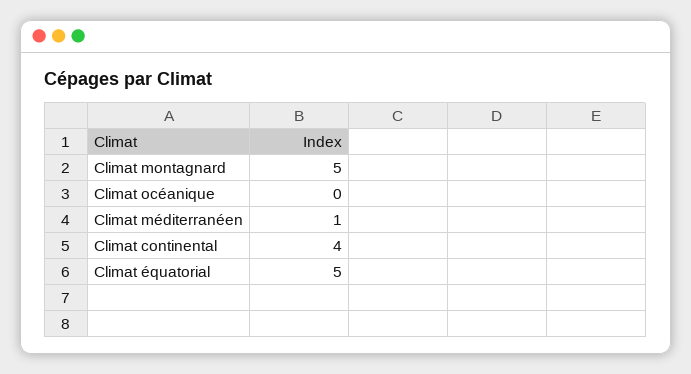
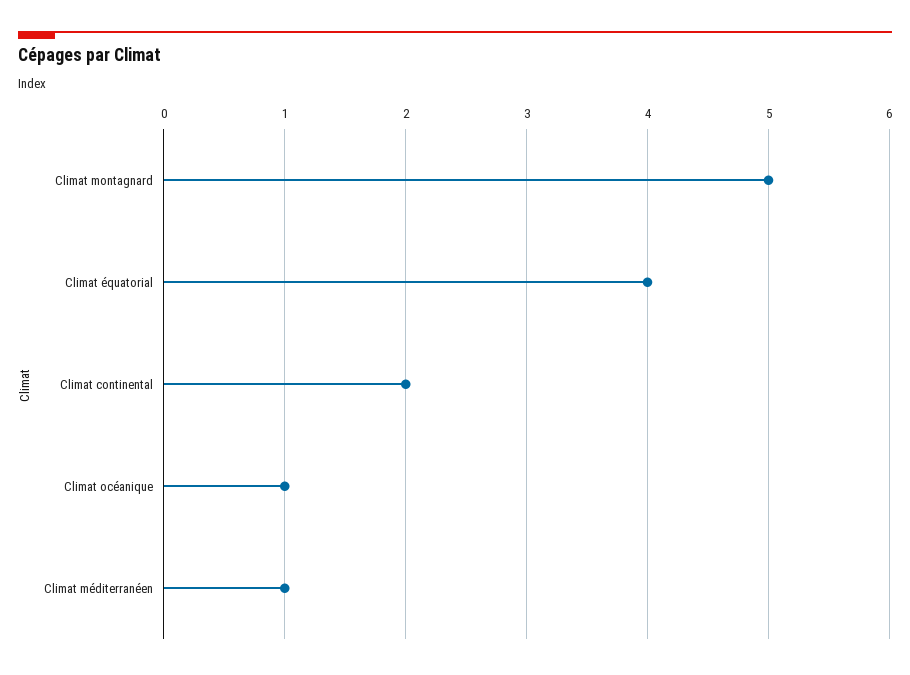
  {
    "Climat montagnard": 5,
-   "Climat océanique": 0,
+   "Climat océanique": 1,
    "Climat méditerranéen": 1,
-   "Climat continental": 4,
+   "Climat continental": 2,
-   "Climat équatorial": 5
+   "Climat équatorial": 4
  }

